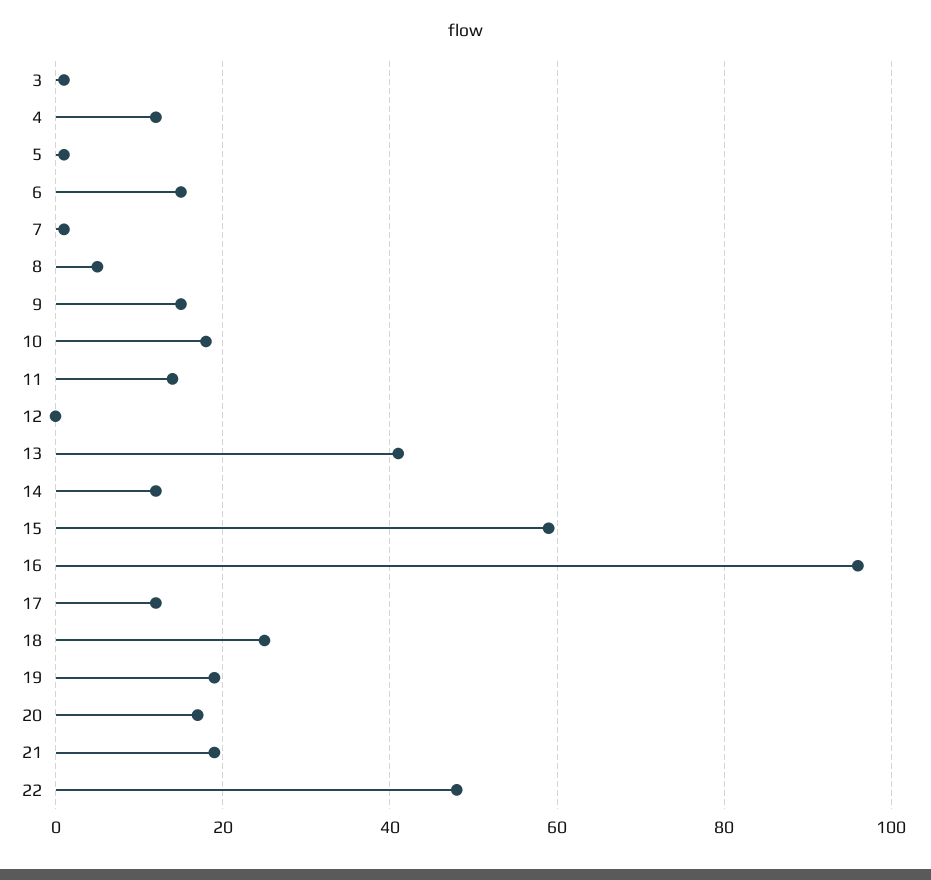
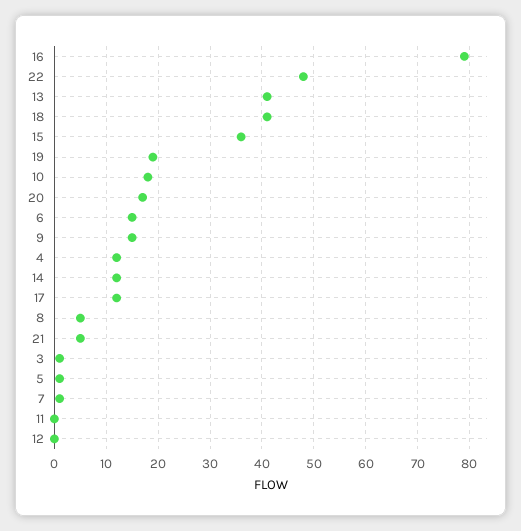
  {
    "3": 0,
    "4": 10,
    "5": 0,
    "6": 15,
    "7": 0,
    "8": 5,
    "9": 15,
    "10": 20,
-   "11": 15,
+   "11": 0,
    "12": 0,
    "13": 40,
    "14": 10,
-   "15": 60,
+   "15": 35,
-   "16": 95,
+   "16": 80,
    "17": 10,
-   "18": 25,
+   "18": 40,
    "19": 20,
    "20": 15,
-   "21": 20,
+   "21": 5,
    "22": 50
  }

